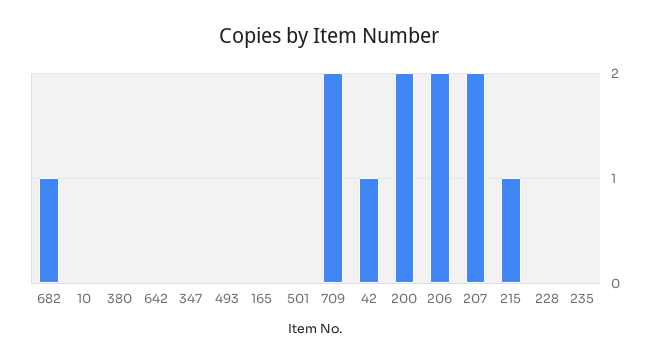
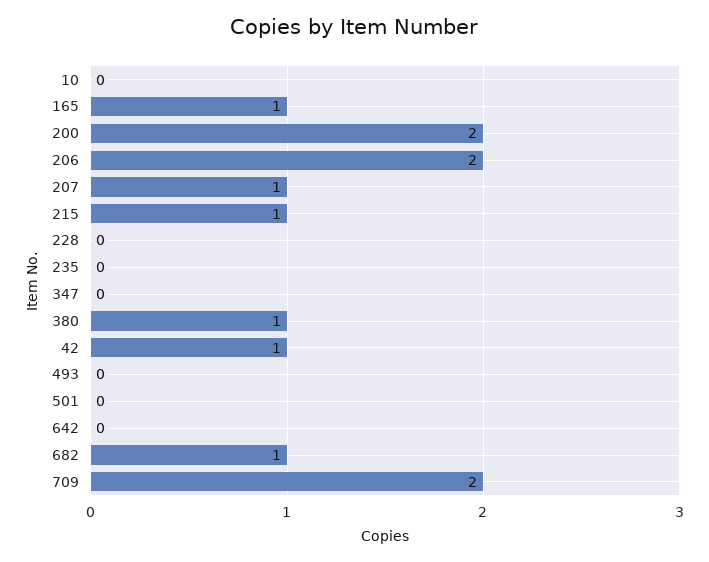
  {
    "682": 1,
    "10": 0,
-   "380": 0,
+   "380": 1,
    "642": 0,
    "347": 0,
    "493": 0,
-   "165": 0,
+   "165": 1,
    "501": 0,
    "709": 2,
    "42": 1,
    "200": 2,
    "206": 2,
-   "207": 2,
+   "207": 1,
    "215": 1,
    "228": 0,
    "235": 0
  }

